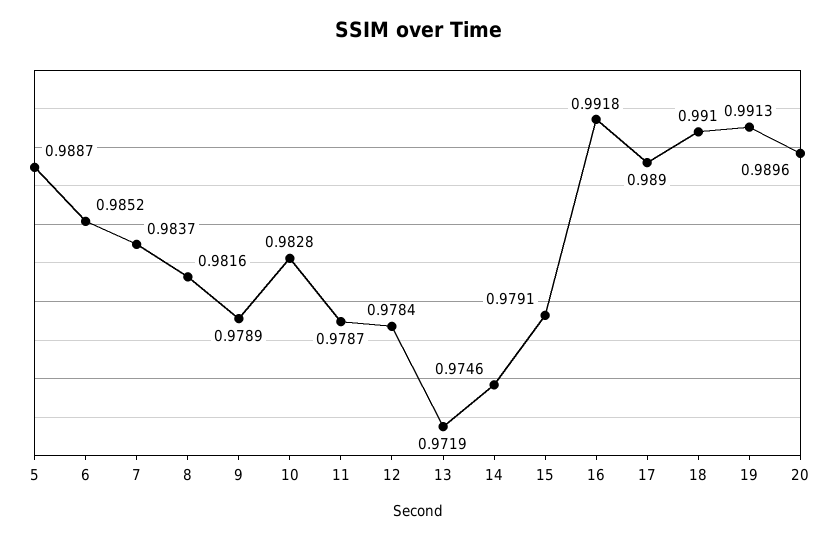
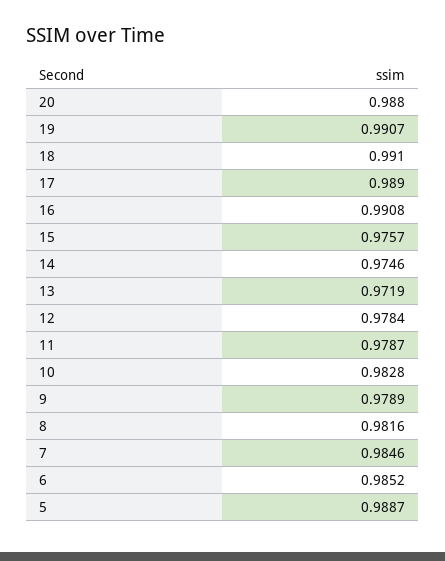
  {
    "5": 0.9887,
    "6": 0.9852,
-   "7": 0.9837,
+   "7": 0.9846,
    "8": 0.9816,
    "9": 0.9789,
    "10": 0.9828,
    "11": 0.9787,
    "12": 0.9784,
    "13": 0.9719,
    "14": 0.9746,
-   "15": 0.9791,
+   "15": 0.9757,
-   "16": 0.9918,
+   "16": 0.9908,
    "17": 0.989,
    "18": 0.991,
-   "19": 0.9913,
+   "19": 0.9907,
-   "20": 0.9896
+   "20": 0.988
  }

